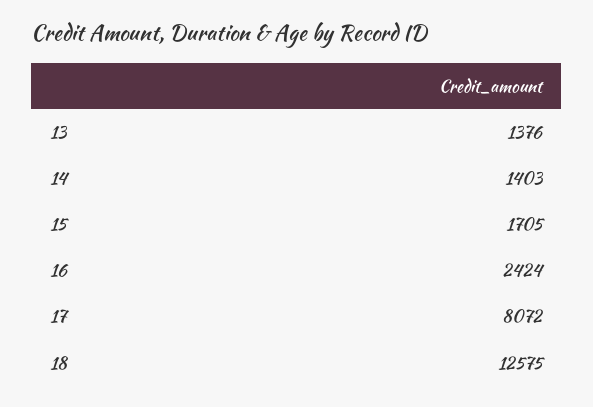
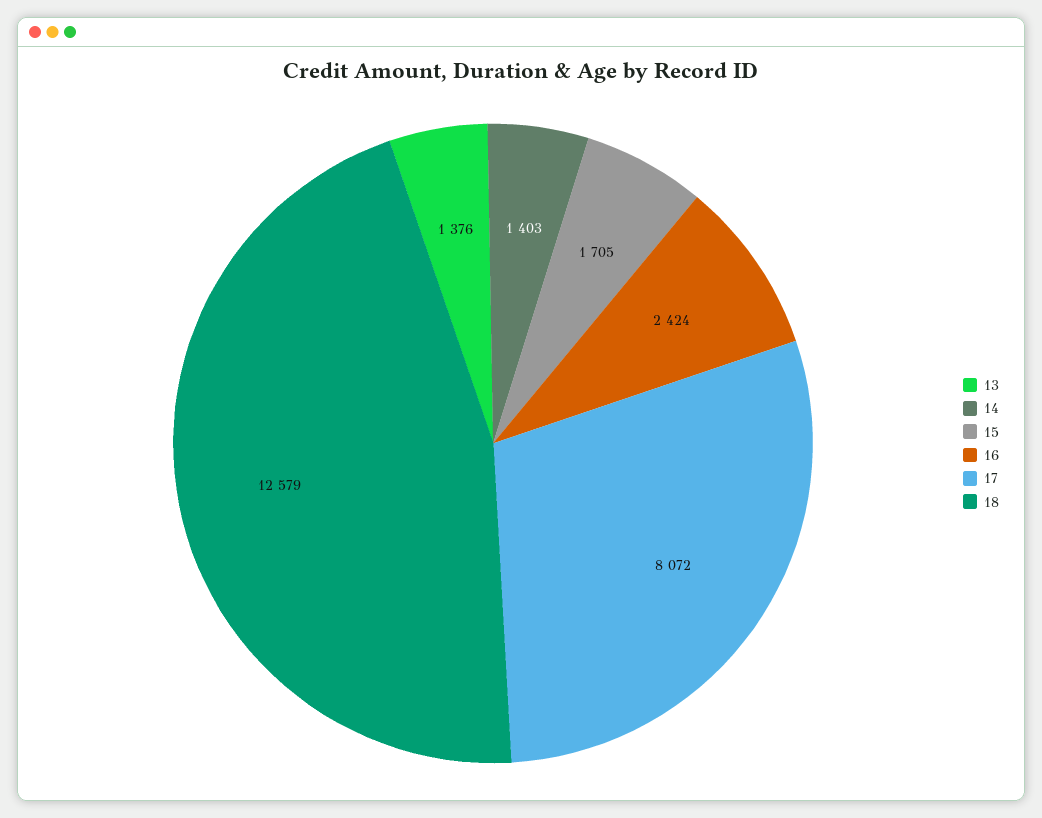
  {
    "13": 1376,
    "14": 1403,
    "15": 1705,
    "16": 2424,
    "17": 8072,
-   "18": 12575
+   "18": 12579
  }

